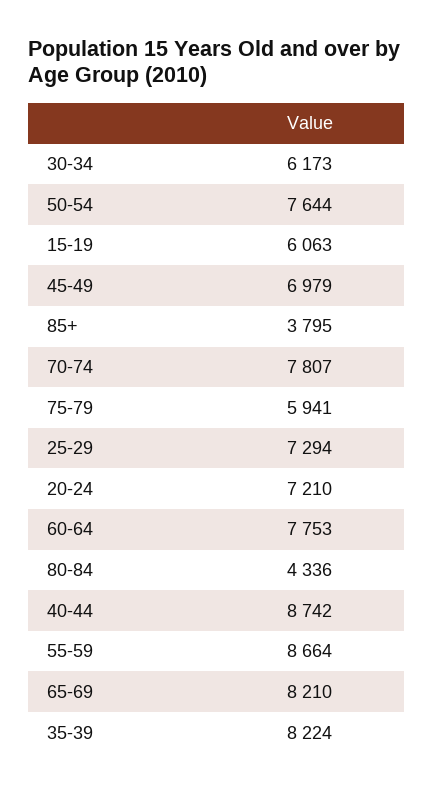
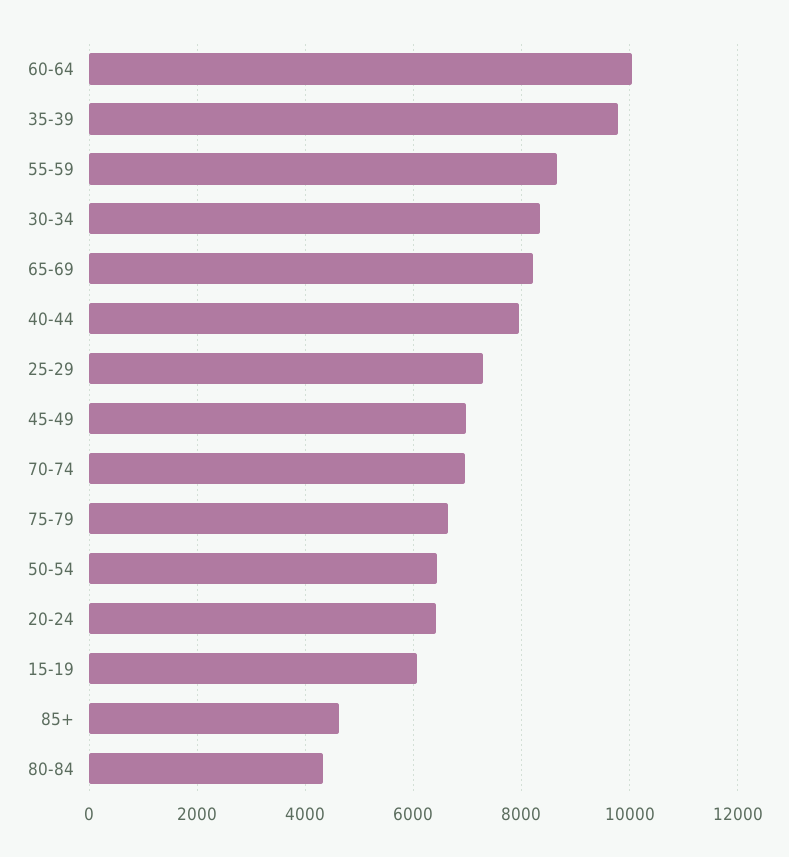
  {
-   "30-34": 6173,
+   "30-34": 8400,
-   "50-54": 7644,
+   "50-54": 6400,
    "15-19": 6063,
    "45-49": 6979,
-   "85+": 3795,
+   "85+": 4600,
-   "70-74": 7807,
+   "70-74": 7000,
-   "75-79": 5941,
+   "75-79": 6600,
    "25-29": 7294,
-   "20-24": 7210,
+   "20-24": 6400,
-   "60-64": 7753,
+   "60-64": 10000,
    "80-84": 4336,
-   "40-44": 8742,
+   "40-44": 8000,
    "55-59": 8664,
    "65-69": 8210,
-   "35-39": 8224
+   "35-39": 9800
  }

